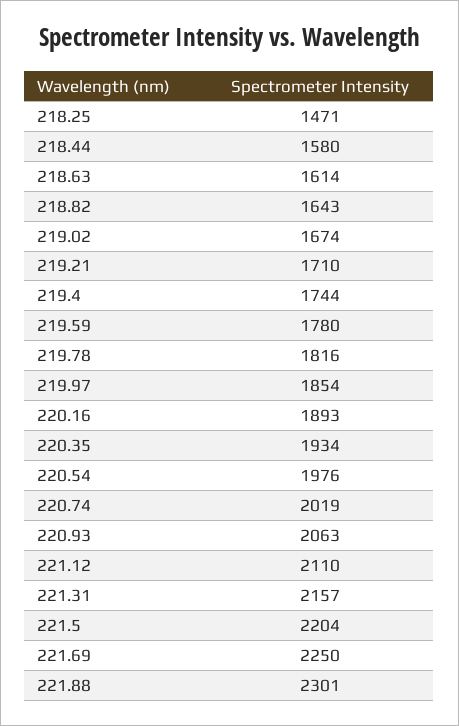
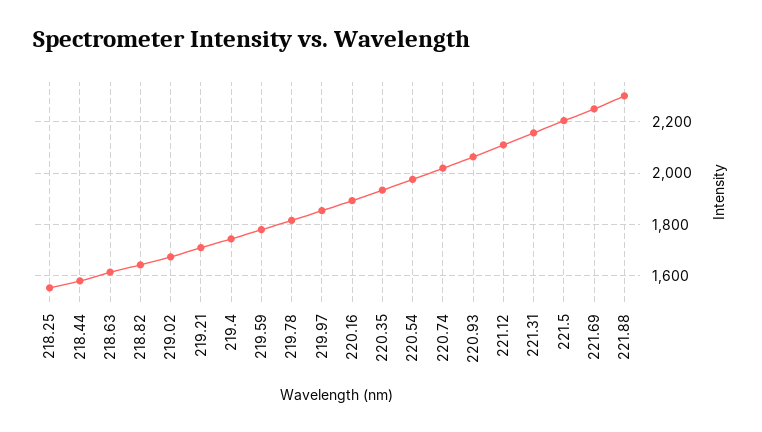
  {
-   "218.25": 1471,
+   "218.25": 1550,
    "218.44": 1580,
    "218.63": 1614,
    "218.82": 1643,
    "219.02": 1674,
    "219.21": 1710,
    "219.4": 1744,
    "219.59": 1780,
    "219.78": 1816,
    "219.97": 1854,
    "220.16": 1893,
    "220.35": 1934,
    "220.54": 1976,
    "220.74": 2019,
    "220.93": 2063,
    "221.12": 2110,
    "221.31": 2157,
    "221.5": 2204,
    "221.69": 2250,
    "221.88": 2301
  }

